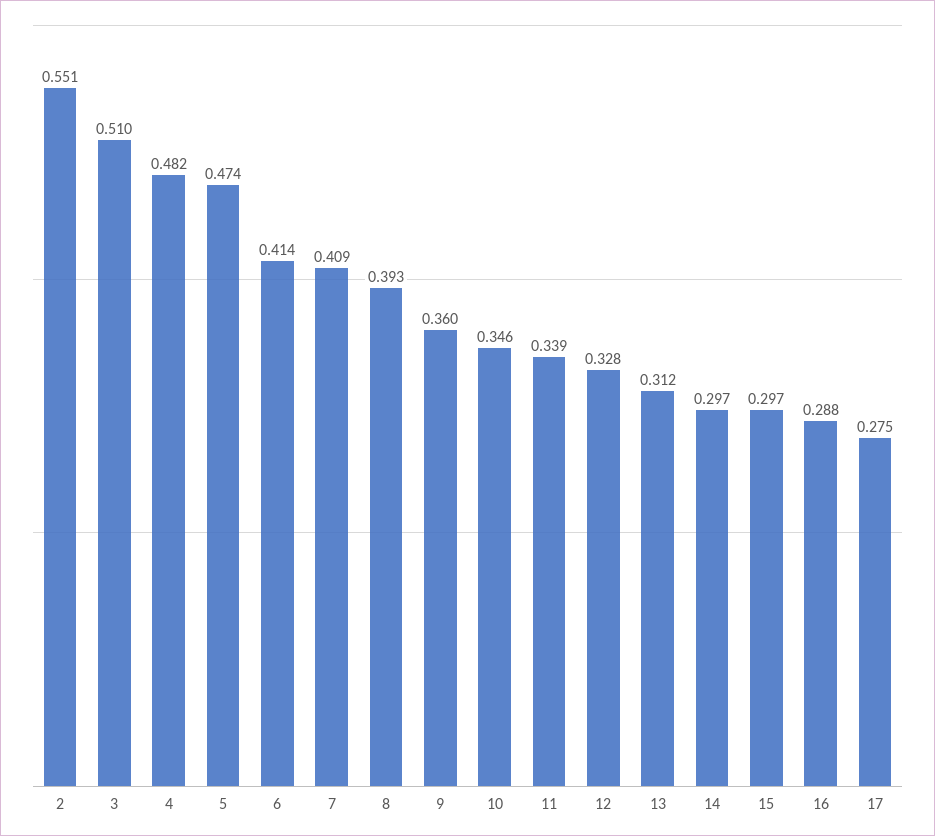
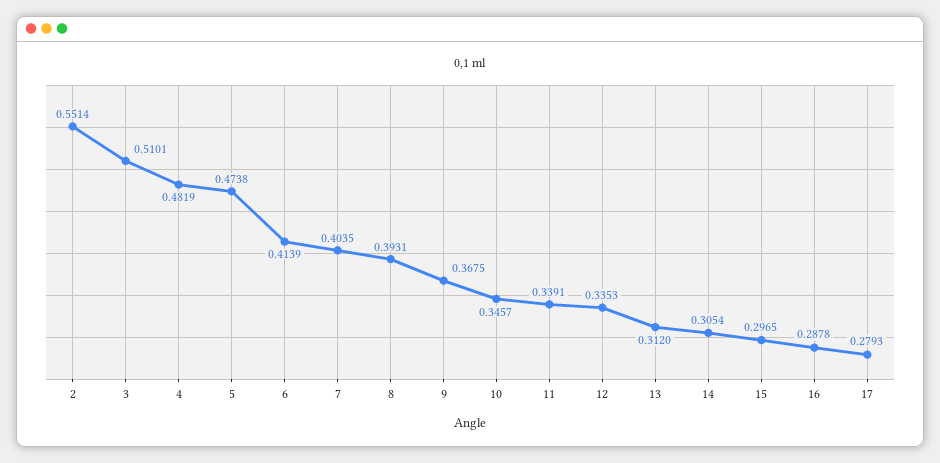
  {
    "2": 0.5514,
    "3": 0.5101,
    "4": 0.4819,
    "5": 0.4738,
    "6": 0.4139,
-   "7": 0.409,
+   "7": 0.4035,
    "8": 0.3931,
-   "9": 0.36,
+   "9": 0.3675,
    "10": 0.3457,
    "11": 0.3391,
-   "12": 0.328,
+   "12": 0.3353,
    "13": 0.312,
-   "14": 0.297,
+   "14": 0.3054,
    "15": 0.2965,
    "16": 0.2878,
-   "17": 0.275
+   "17": 0.2793
  }

